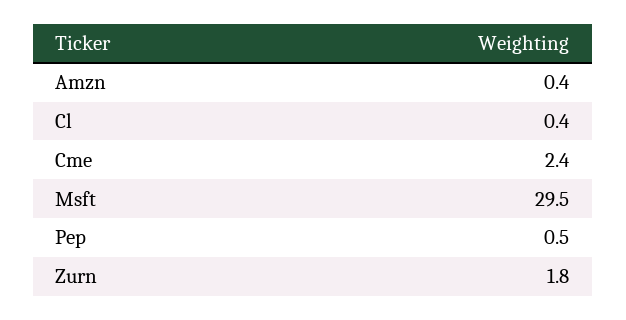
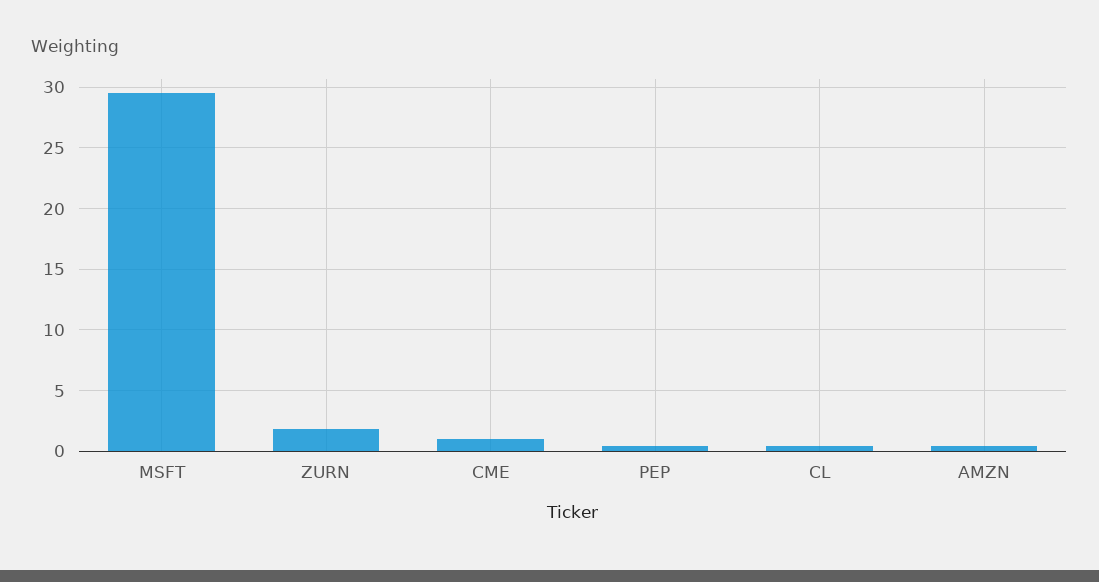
  {
    "Amzn": 0.4,
    "Cl": 0.4,
-   "Cme": 2.4,
+   "Cme": 1,
    "Msft": 29.5,
    "Pep": 0.5,
    "Zurn": 1.8
  }

